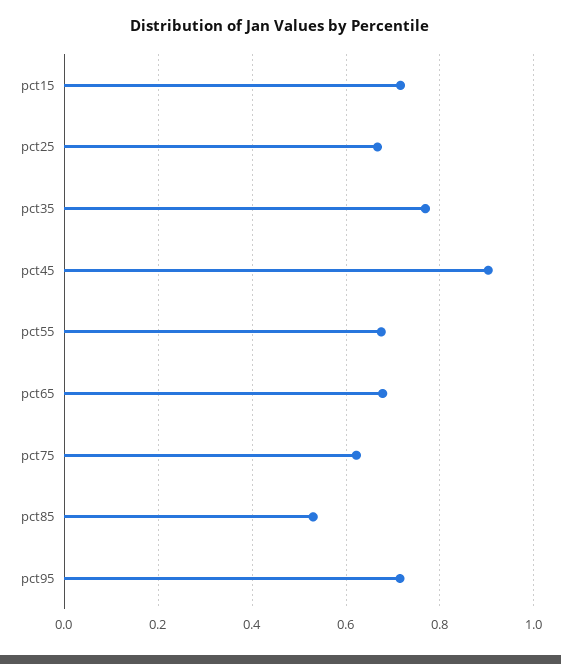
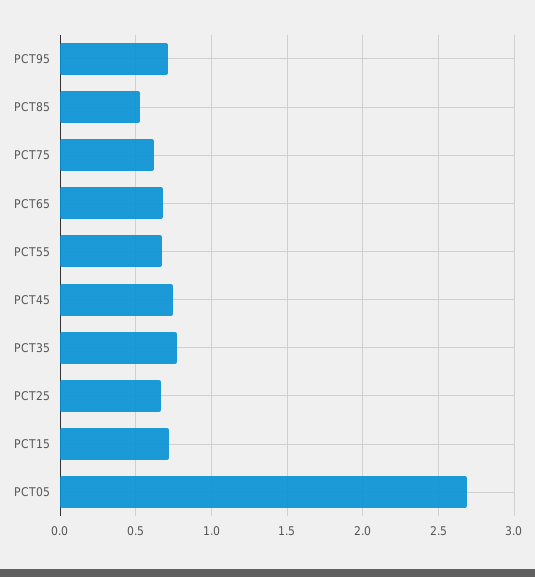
  {
    "pct15": 0.72,
    "pct25": 0.66,
    "pct35": 0.76,
-   "pct45": 0.9,
+   "pct45": 0.75,
    "pct55": 0.68,
    "pct65": 0.68,
    "pct75": 0.62,
    "pct85": 0.54,
-   "pct95": 0.72
+   "pct95": 0.72,
+   "PCT05": 2.7
  }

